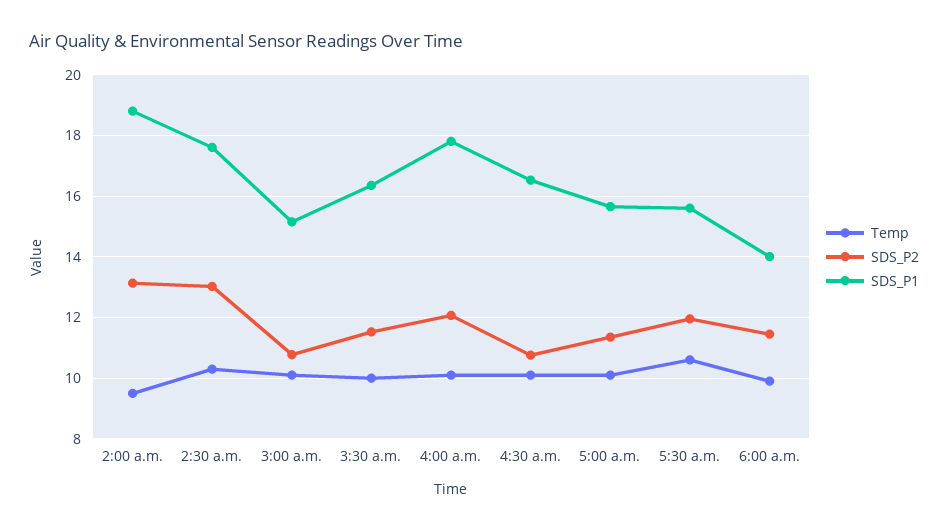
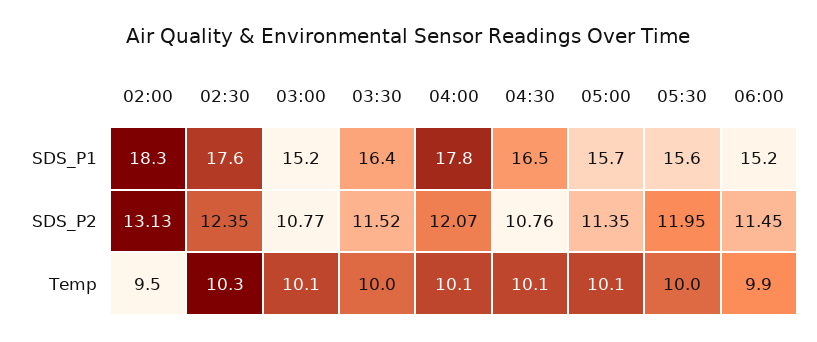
  {
    "Temp": {
      "2:00 a.m.": 9.5,
      "2:30 a.m.": 10.3,
      "3:00 a.m.": 10.1,
      "3:30 a.m.": 10,
      "4:00 a.m.": 10.1,
      "4:30 a.m.": 10.1,
      "5:00 a.m.": 10.1,
-     "5:30 a.m.": 10.6,
+     "5:30 a.m.": 10,
      "6:00 a.m.": 9.9
    },
    "SDS_P2": {
      "2:00 a.m.": 13.13,
-     "2:30 a.m.": 13,
+     "2:30 a.m.": 12.35,
      "3:00 a.m.": 10.77,
      "3:30 a.m.": 11.52,
      "4:00 a.m.": 12.07,
      "4:30 a.m.": 10.76,
      "5:00 a.m.": 11.35,
      "5:30 a.m.": 11.95,
      "6:00 a.m.": 11.45
    },
    "SDS_P1": {
-     "2:00 a.m.": 18.8,
+     "2:00 a.m.": 18.3,
      "2:30 a.m.": 17.6,
      "3:00 a.m.": 15.2,
      "3:30 a.m.": 16.4,
      "4:00 a.m.": 17.8,
      "4:30 a.m.": 16.5,
      "5:00 a.m.": 15.7,
      "5:30 a.m.": 15.6,
-     "6:00 a.m.": 14
+     "6:00 a.m.": 15.2
    }
  }

